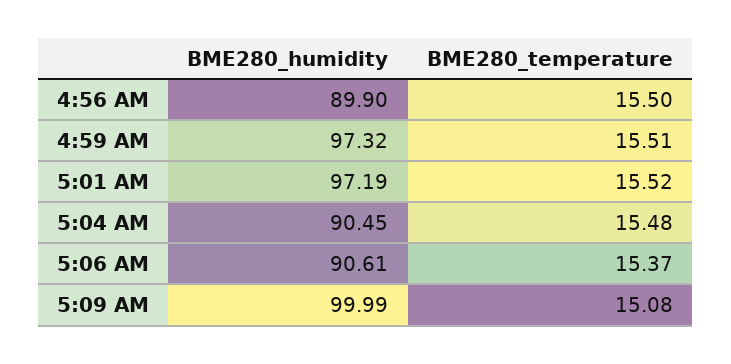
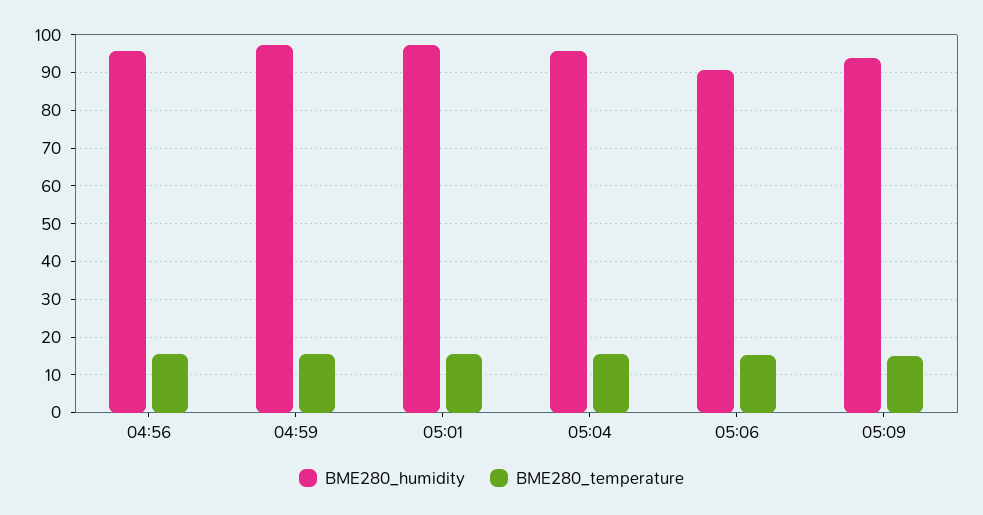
  {
    "BME280_humidity": {
-     "4:56 AM": 89.9,
+     "4:56 AM": 96,
      "4:59 AM": 97.32,
      "5:01 AM": 97.19,
-     "5:04 AM": 90.45,
+     "5:04 AM": 96,
      "5:06 AM": 90.61,
-     "5:09 AM": 99.99
+     "5:09 AM": 94
    },
    "BME280_temperature": {
      "4:56 AM": 15.5,
      "4:59 AM": 15.51,
      "5:01 AM": 15.52,
      "5:04 AM": 15.48,
      "5:06 AM": 15.37,
      "5:09 AM": 15.08
    }
  }

